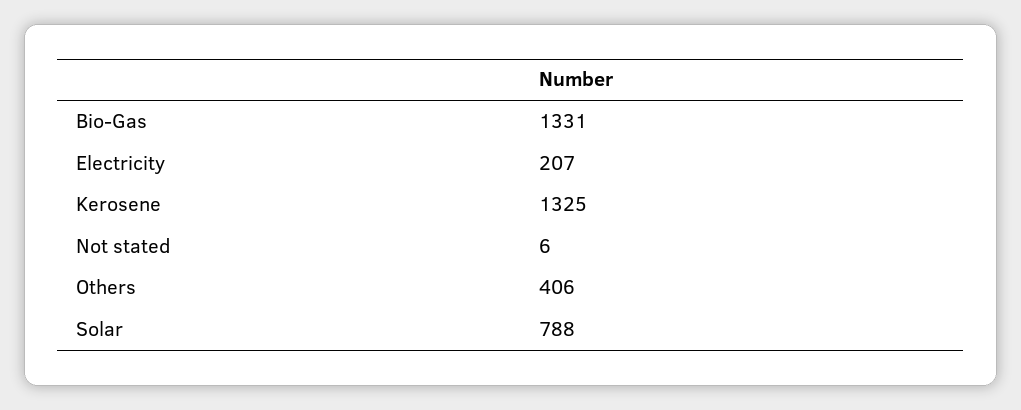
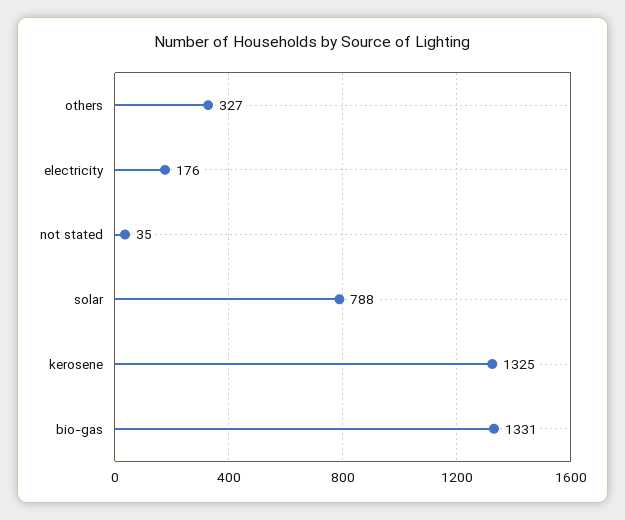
  {
    "Bio-Gas": 1331,
-   "Electricity": 207,
+   "Electricity": 176,
    "Kerosene": 1325,
-   "Not stated": 6,
+   "Not stated": 35,
-   "Others": 406,
+   "Others": 327,
    "Solar": 788
  }

